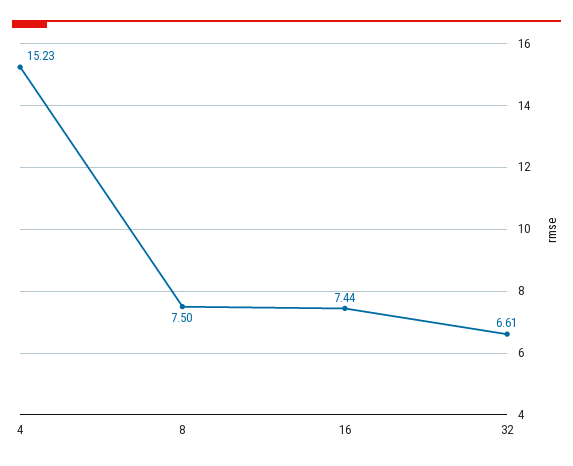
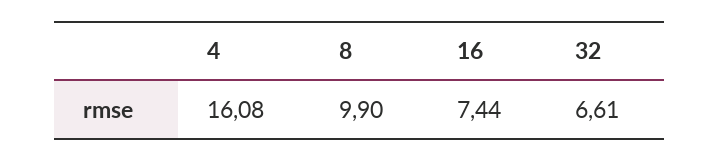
  {
-   "4": 15.23,
+   "4": 16.08,
-   "8": 7.5,
+   "8": 9.9,
    "16": 7.44,
    "32": 6.61
  }

